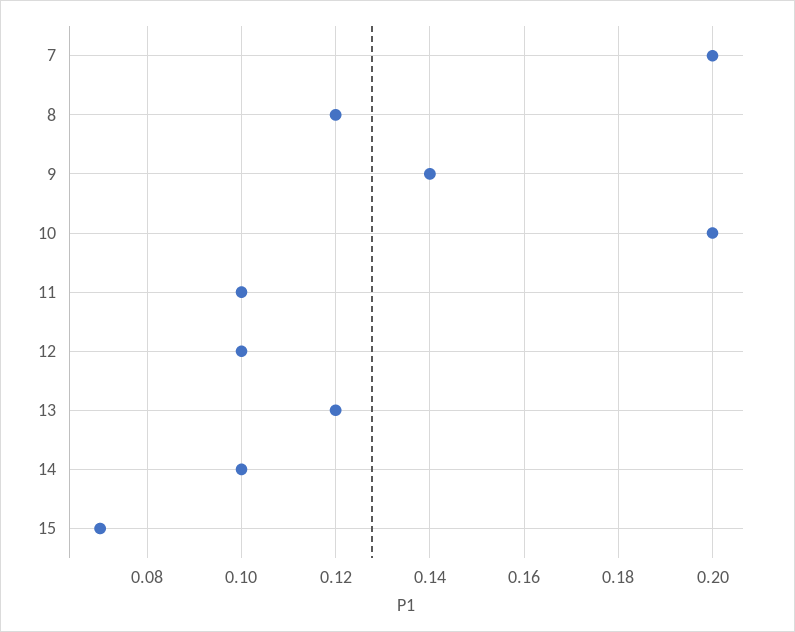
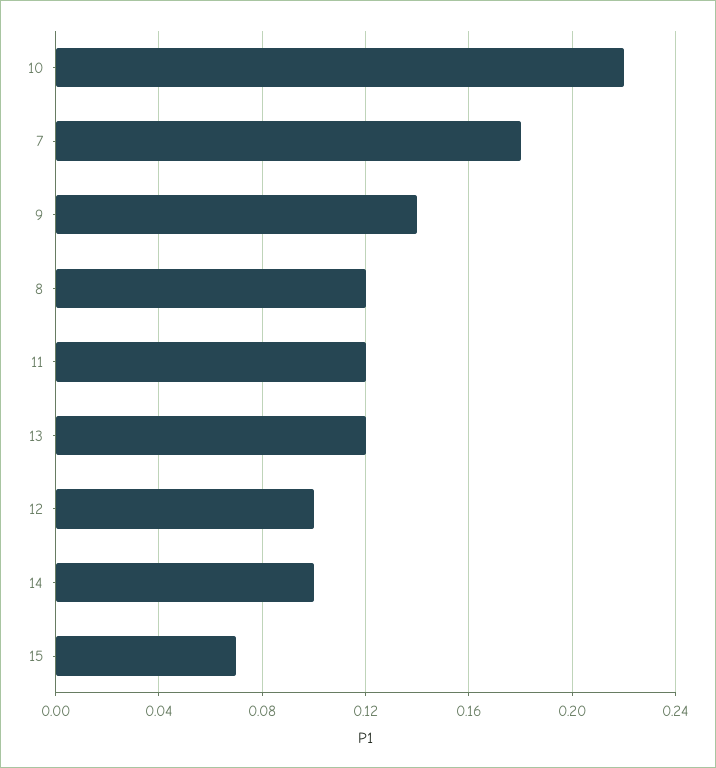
  {
-   "7": 0.2,
+   "7": 0.18,
    "8": 0.12,
    "9": 0.14,
-   "10": 0.2,
+   "10": 0.22,
-   "11": 0.1,
+   "11": 0.12,
    "12": 0.1,
    "13": 0.12,
    "14": 0.1,
    "15": 0.07
  }

